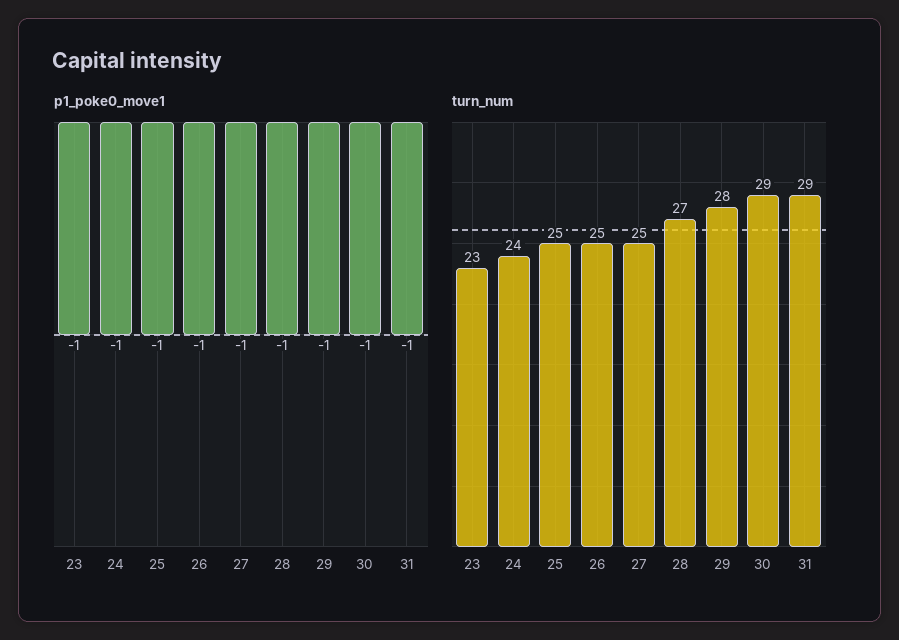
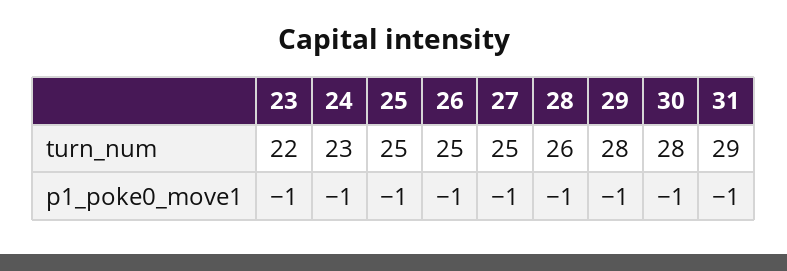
  {
    "p1_poke0_move1": {
      "23": -1,
      "24": -1,
      "25": -1,
      "26": -1,
      "27": -1,
      "28": -1,
      "29": -1,
      "30": -1,
      "31": -1
    },
    "turn_num": {
-     "23": 23,
+     "23": 22,
-     "24": 24,
+     "24": 23,
      "25": 25,
      "26": 25,
      "27": 25,
-     "28": 27,
+     "28": 26,
      "29": 28,
-     "30": 29,
+     "30": 28,
      "31": 29
    }
  }

